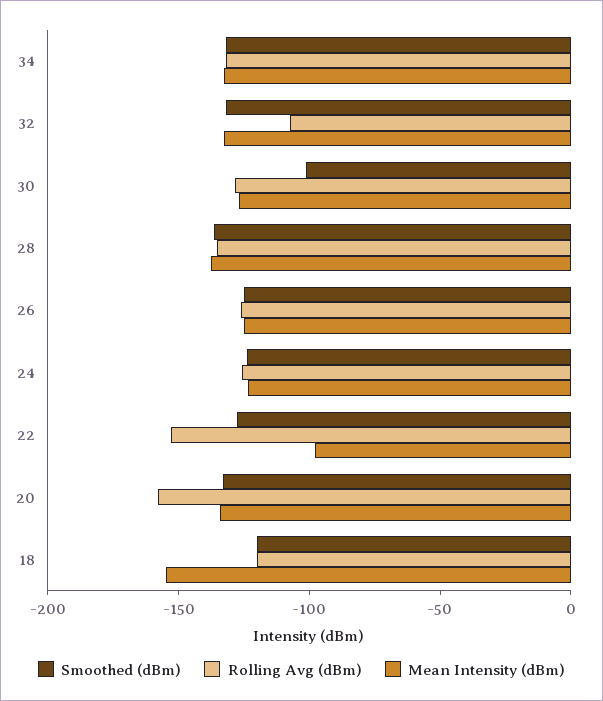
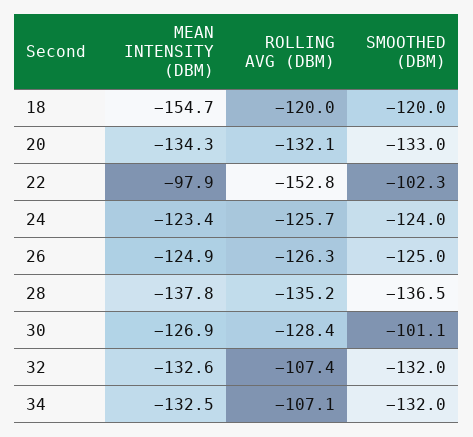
  {
    "Smoothed (dBm)": {
      "34": -132,
      "32": -132,
      "30": -101.1,
      "28": -136.5,
      "26": -125,
      "24": -124,
-     "22": -130,
+     "22": -102.3,
      "20": -133,
      "18": -120
    },
    "Rolling Avg (dBm)": {
-     "34": -130,
+     "34": -107.1,
      "32": -107.4,
      "30": -128.4,
      "28": -135.2,
      "26": -126.3,
      "24": -125.7,
      "22": -152.8,
-     "20": -160,
+     "20": -132.1,
      "18": -120
    },
    "Mean Intensity (dBm)": {
      "34": -132.5,
      "32": -132.6,
      "30": -126.9,
      "28": -137.8,
      "26": -124.9,
      "24": -123.4,
      "22": -97.9,
      "20": -134.3,
      "18": -154.7
    }
  }

